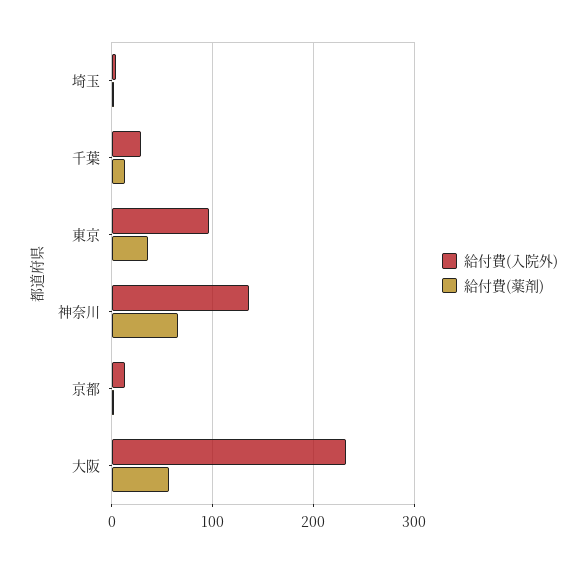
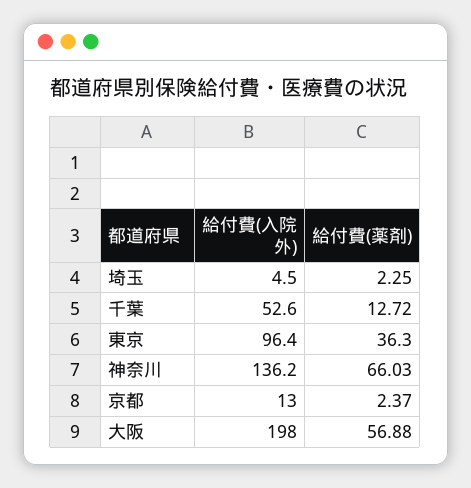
  {
    "給付費(入院外)": {
      "埼玉": 4.5,
-     "千葉": 30,
+     "千葉": 52.6,
      "東京": 96.4,
      "神奈川": 136.2,
      "京都": 13,
-     "大阪": 230
+     "大阪": 198
    },
    "給付費(薬剤)": {
      "埼玉": 2.25,
      "千葉": 12.72,
      "東京": 36.3,
      "神奈川": 66.03,
      "京都": 2.37,
      "大阪": 56.88
    }
  }

